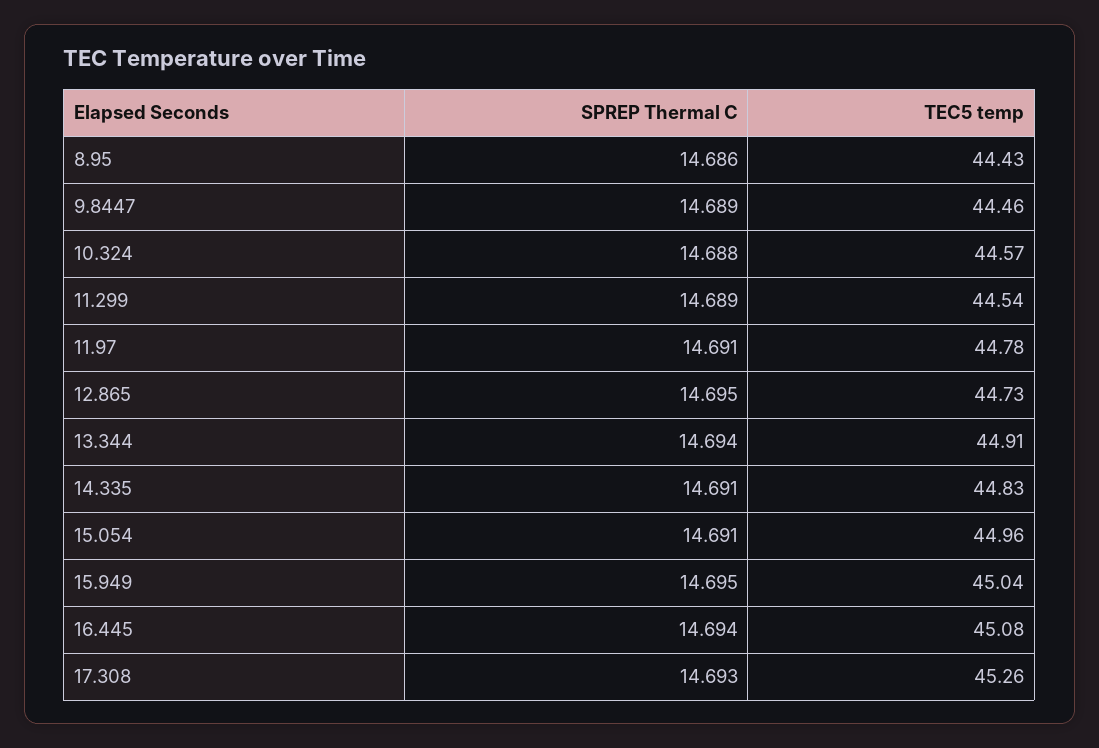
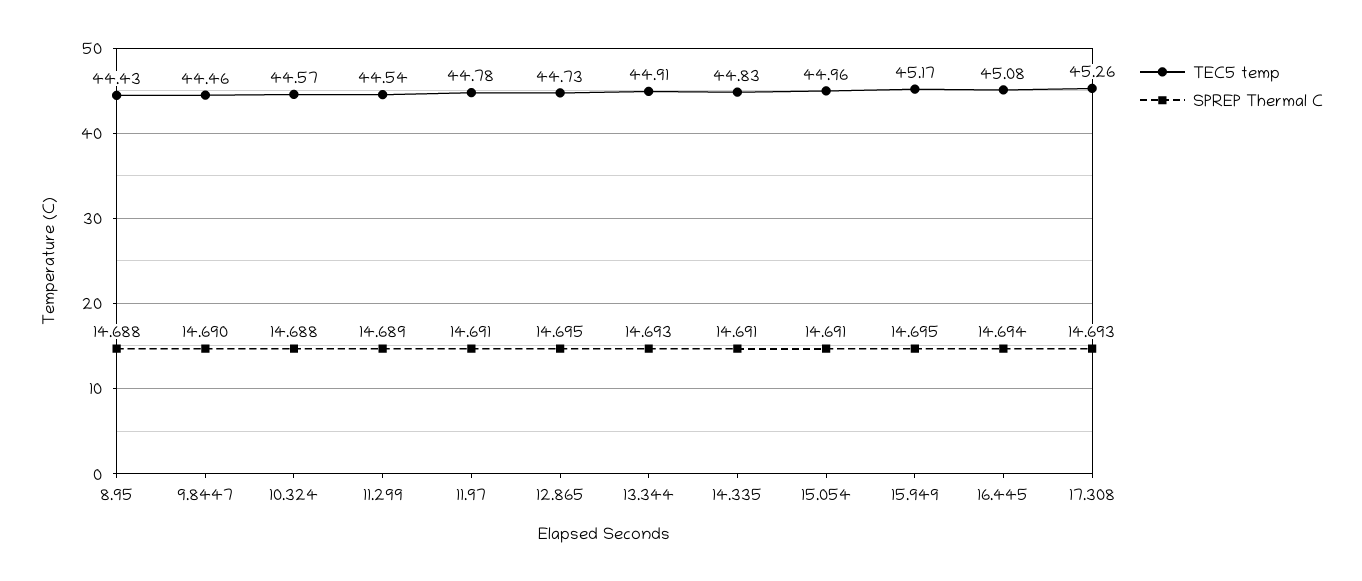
  {
    "SPREP Thermal C": {
-     "8.95": 14.686,
+     "8.95": 14.688,
-     "9.8447": 14.689,
+     "9.8447": 14.69,
      "10.324": 14.688,
      "11.299": 14.689,
      "11.97": 14.691,
      "12.865": 14.695,
-     "13.344": 14.694,
+     "13.344": 14.693,
      "14.335": 14.691,
      "15.054": 14.691,
      "15.949": 14.695,
      "16.445": 14.694,
      "17.308": 14.693
    },
    "TEC5 temp": {
      "8.95": 44.43,
      "9.8447": 44.46,
      "10.324": 44.57,
      "11.299": 44.54,
      "11.97": 44.78,
      "12.865": 44.73,
      "13.344": 44.91,
      "14.335": 44.83,
      "15.054": 44.96,
-     "15.949": 45.04,
+     "15.949": 45.17,
      "16.445": 45.08,
      "17.308": 45.26
    }
  }

